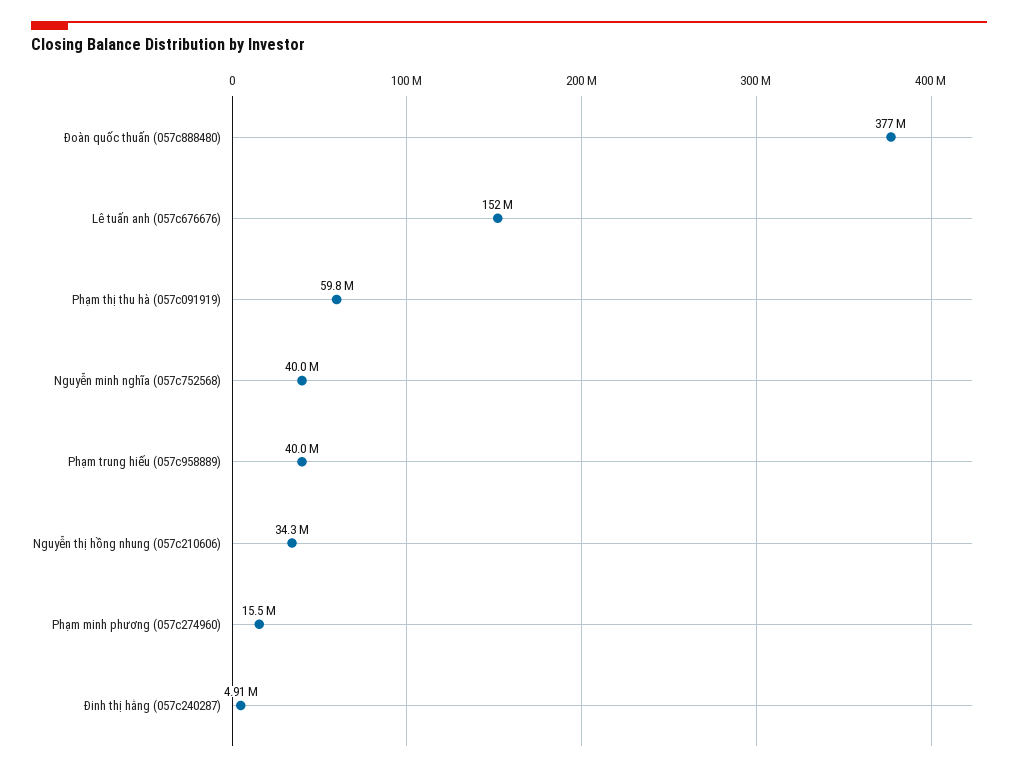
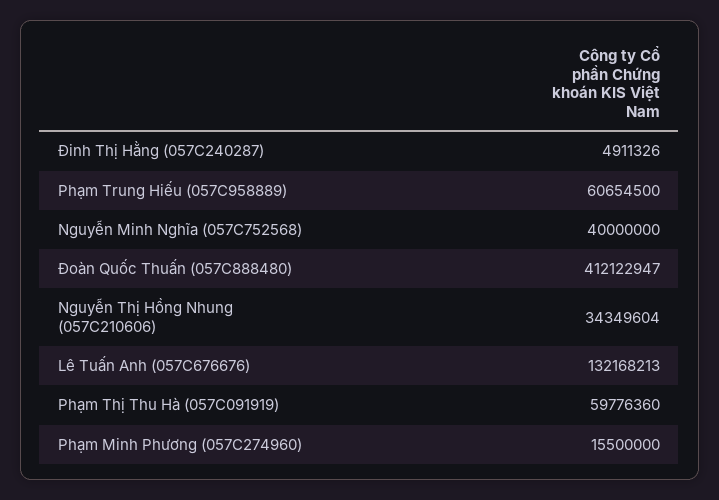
  {
-   "Đoàn quốc thuấn (057c888480)": 377000000,
+   "Đoàn quốc thuấn (057c888480)": 412122947,
-   "Lê tuấn anh (057c676676)": 152000000,
+   "Lê tuấn anh (057c676676)": 132168213,
    "Phạm thị thu hà (057c091919)": 59776360,
    "Nguyễn minh nghĩa (057c752568)": 40000000,
-   "Phạm trung hiếu (057c958889)": 40000000,
+   "Phạm trung hiếu (057c958889)": 60654500,
    "Nguyễn thị hồng nhung (057c210606)": 34349604,
    "Phạm minh phương (057c274960)": 15500000,
    "Đinh thị hằng (057c240287)": 4911326
  }

